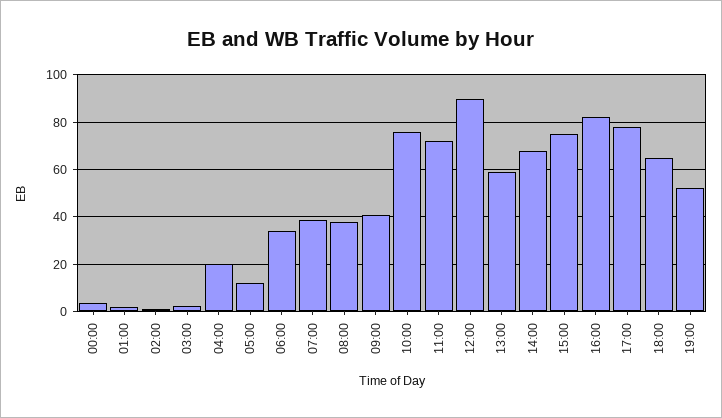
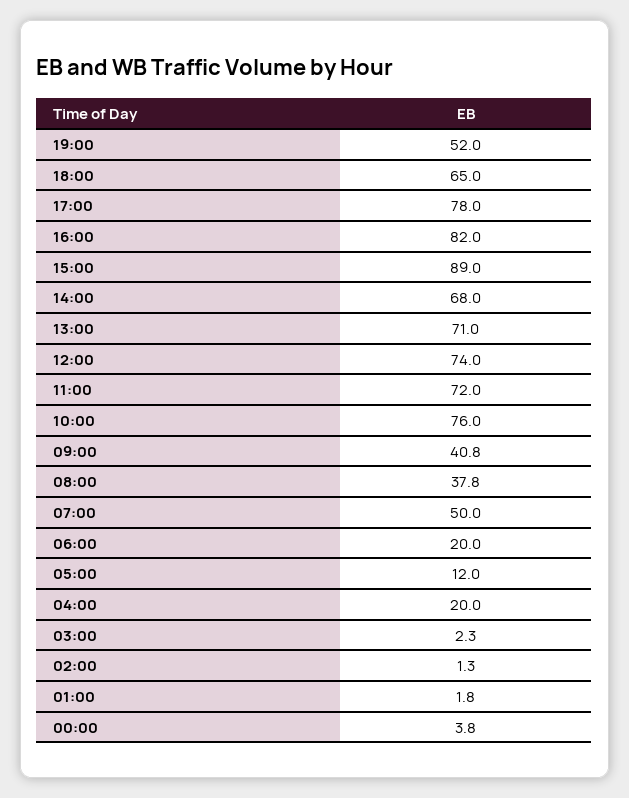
  {
    "00:00": 3.8,
    "01:00": 1.8,
    "02:00": 1.3,
    "03:00": 2.3,
    "04:00": 20,
    "05:00": 12,
-   "06:00": 35,
+   "06:00": 20,
-   "07:00": 40,
+   "07:00": 50,
    "08:00": 37.8,
    "09:00": 40.8,
    "10:00": 76,
    "11:00": 72,
-   "12:00": 90,
+   "12:00": 74,
-   "13:00": 60,
+   "13:00": 71,
    "14:00": 68,
-   "15:00": 75,
+   "15:00": 89,
    "16:00": 82,
    "17:00": 78,
    "18:00": 65,
    "19:00": 52
  }

